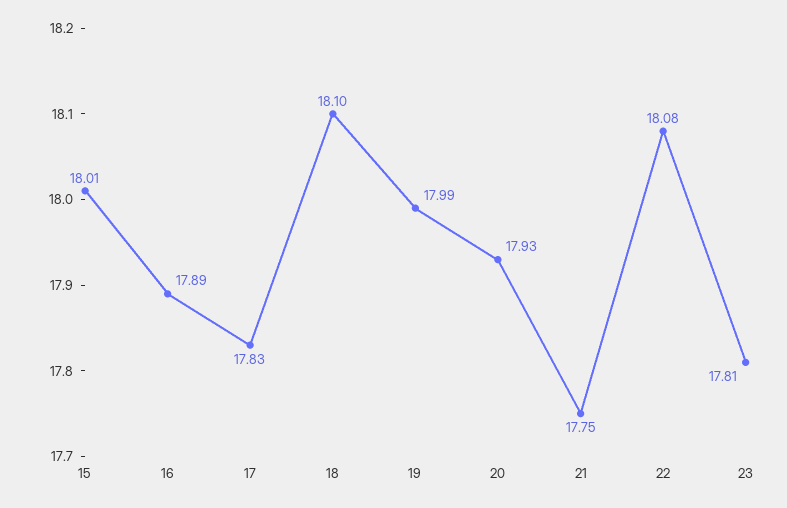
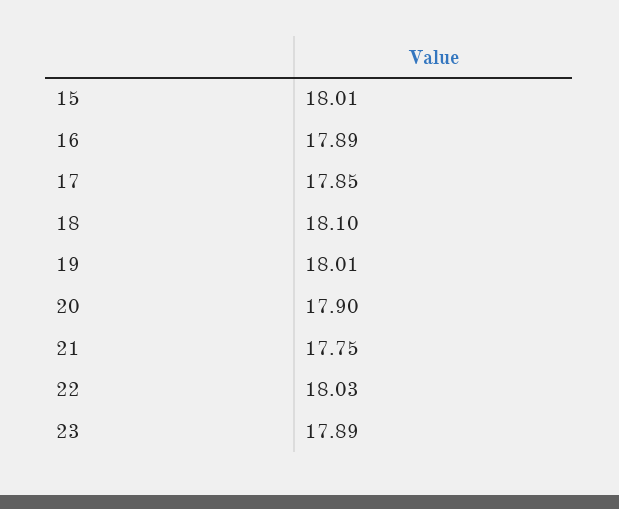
  {
    "15": 18.01,
    "16": 17.89,
-   "17": 17.83,
+   "17": 17.85,
    "18": 18.1,
-   "19": 17.99,
+   "19": 18.01,
-   "20": 17.93,
+   "20": 17.9,
    "21": 17.75,
-   "22": 18.08,
+   "22": 18.03,
-   "23": 17.81
+   "23": 17.89
  }

